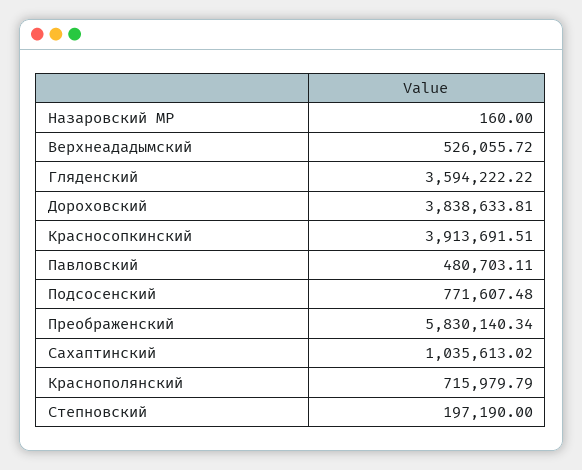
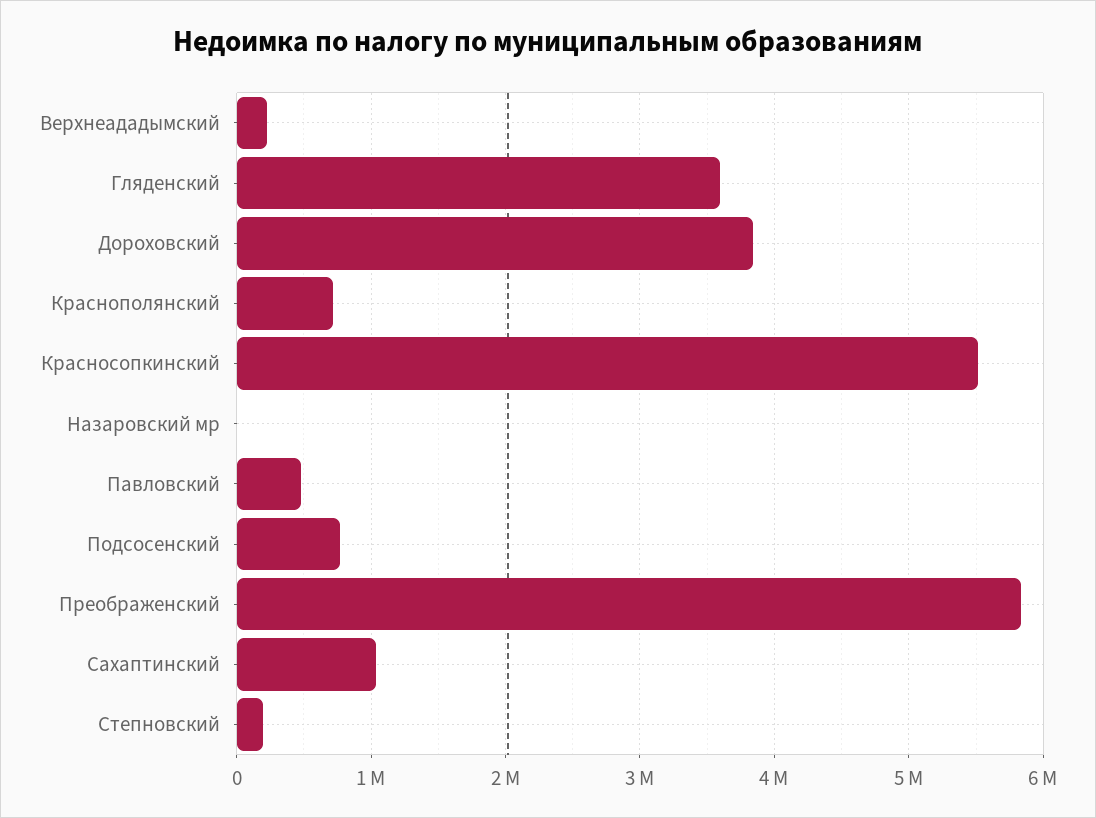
  {
    "Назаровский МР": 160,
-   "Верхнеададымский": 526055.72,
+   "Верхнеададымский": 200000,
    "Гляденский": 3594222.22,
    "Дороховский": 3838633.81,
-   "Красносопкинский": 3913691.51,
+   "Красносопкинский": 5500000,
    "Павловский": 480703.11,
    "Подсосенский": 771607.48,
    "Преображенский": 5830140.34,
    "Сахаптинский": 1035613.02,
    "Краснополянский": 715979.79,
    "Степновский": 197190
  }

